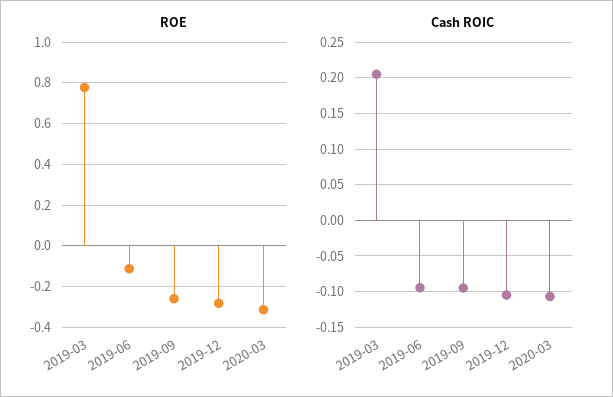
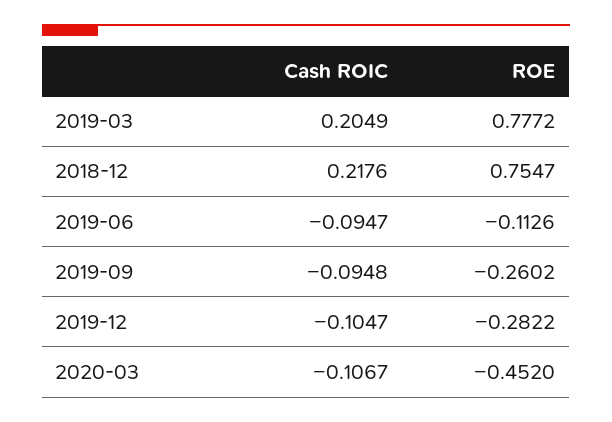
  {
    "ROE": {
      "2019-03": 0.7772,
      "2019-06": -0.1126,
      "2019-09": -0.2602,
      "2019-12": -0.2822,
-     "2020-03": -0.3
+     "2020-03": -0.452,
+     "2018-12": 0.7547
    },
    "Cash ROIC": {
      "2019-03": 0.2049,
      "2019-06": -0.0947,
      "2019-09": -0.0948,
      "2019-12": -0.1047,
-     "2020-03": -0.1067
+     "2020-03": -0.1067,
+     "2018-12": 0.2176
    }
  }

